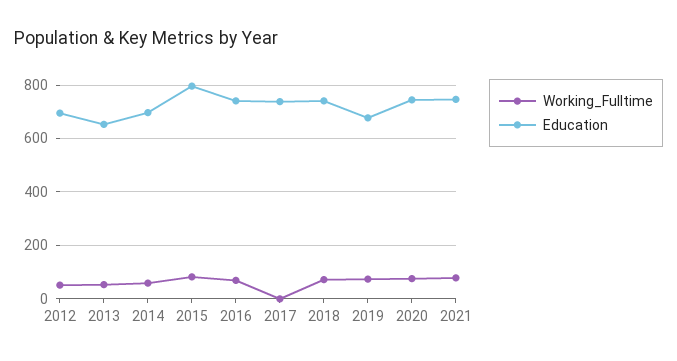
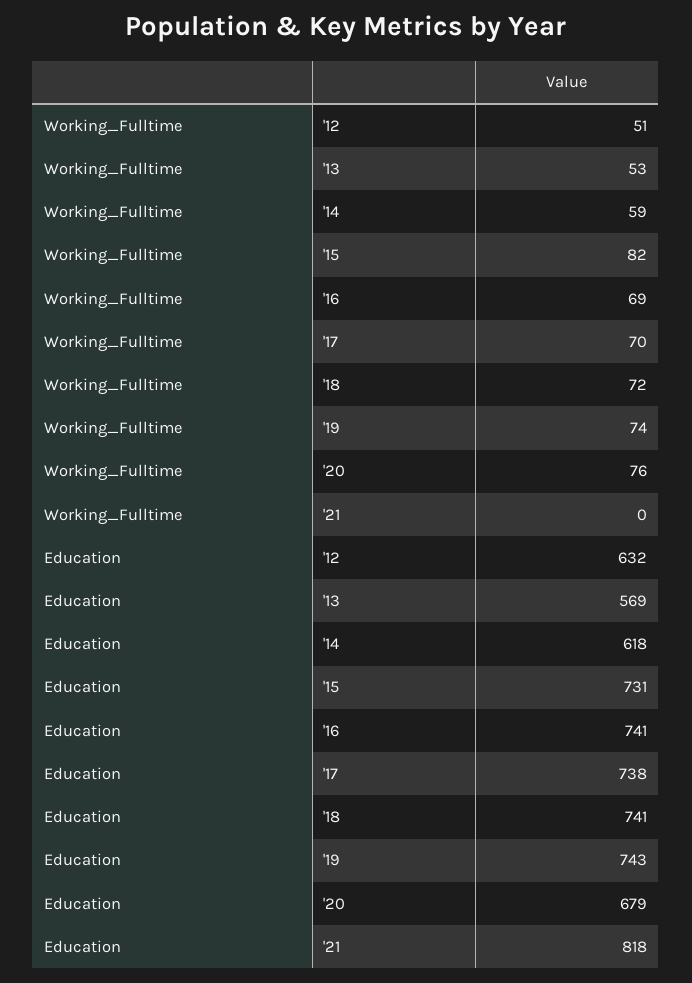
  {
    "Working_Fulltime": {
      "2012": 51,
      "2013": 53,
      "2014": 59,
      "2015": 82,
      "2016": 69,
-     "2017": 0,
+     "2017": 70,
      "2018": 72,
      "2019": 74,
      "2020": 76,
-     "2021": 75
+     "2021": 0
    },
    "Education": {
-     "2012": 700,
+     "2012": 632,
-     "2013": 650,
+     "2013": 569,
-     "2014": 700,
+     "2014": 618,
-     "2015": 800,
+     "2015": 731,
      "2016": 741,
      "2017": 738,
      "2018": 741,
-     "2019": 675,
+     "2019": 743,
-     "2020": 750,
+     "2020": 679,
-     "2021": 750
+     "2021": 818
    }
  }

